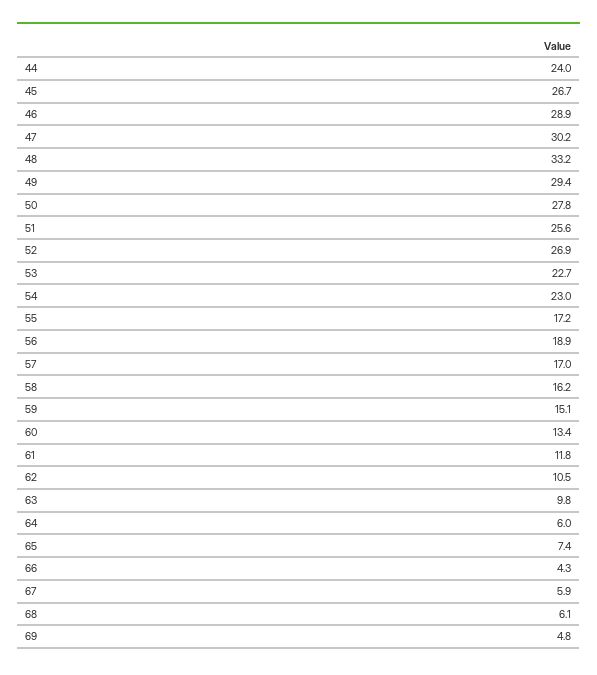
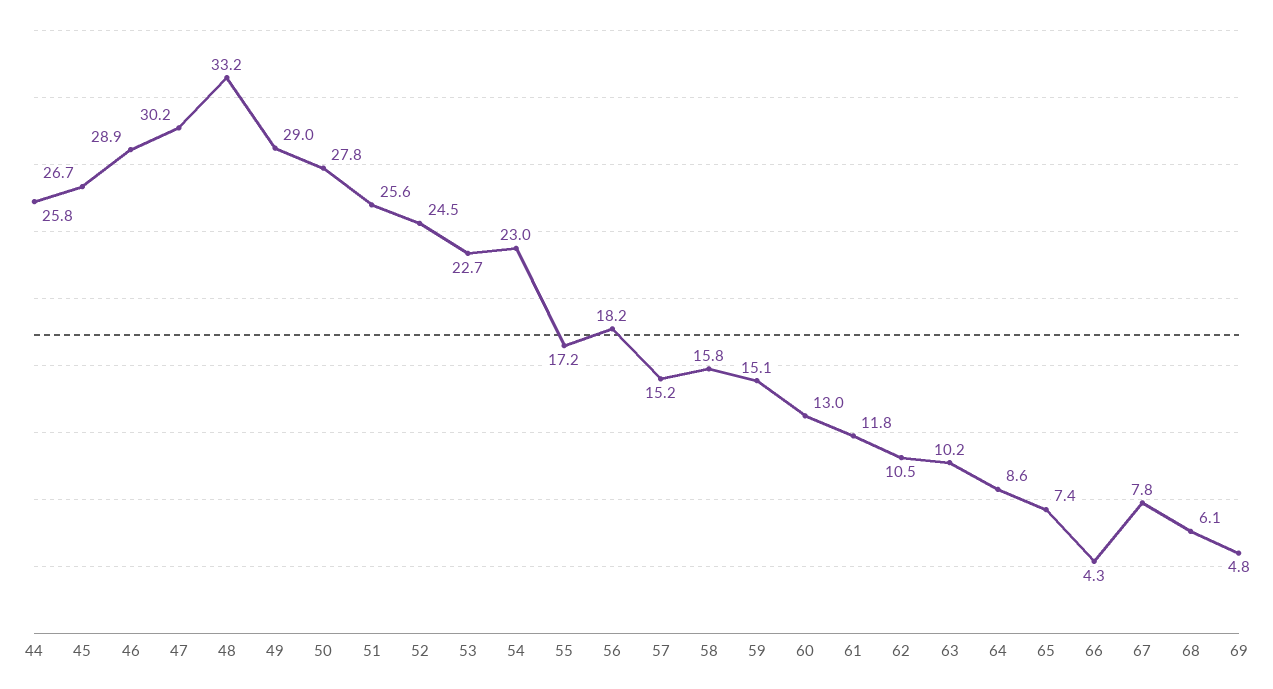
  {
-   "44": 24,
+   "44": 25.8,
    "45": 26.7,
    "46": 28.9,
    "47": 30.2,
    "48": 33.2,
-   "49": 29.4,
+   "49": 29,
    "50": 27.8,
    "51": 25.6,
-   "52": 26.9,
+   "52": 24.5,
    "53": 22.7,
    "54": 23,
    "55": 17.2,
-   "56": 18.9,
+   "56": 18.2,
-   "57": 17,
+   "57": 15.2,
-   "58": 16.2,
+   "58": 15.8,
    "59": 15.1,
-   "60": 13.4,
+   "60": 13,
    "61": 11.8,
    "62": 10.5,
-   "63": 9.8,
+   "63": 10.2,
-   "64": 6,
+   "64": 8.6,
    "65": 7.4,
    "66": 4.3,
-   "67": 5.9,
+   "67": 7.8,
    "68": 6.1,
    "69": 4.8
  }

